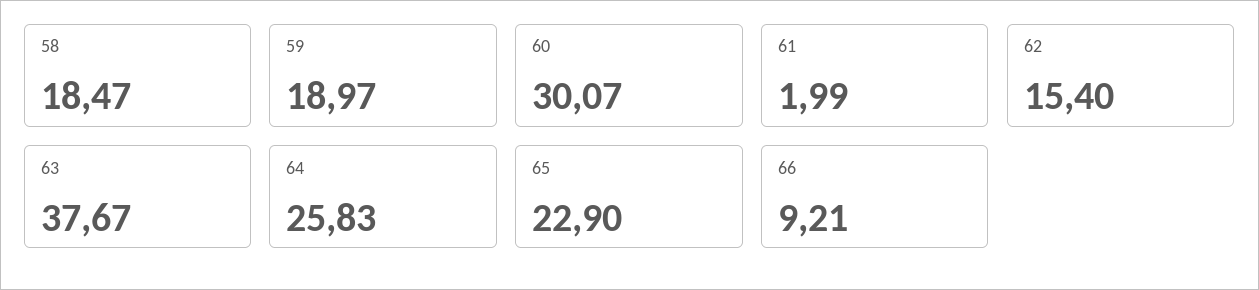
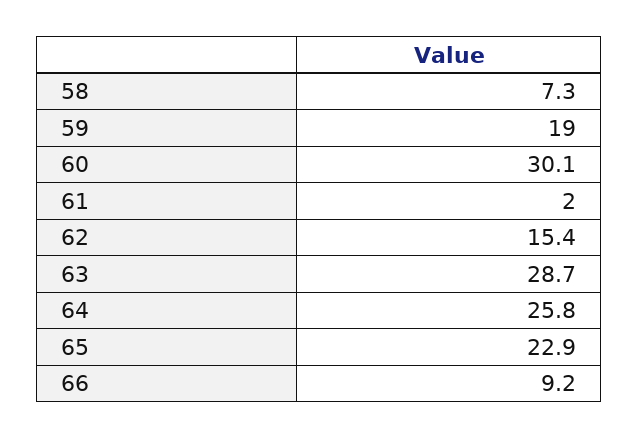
  {
-   "58": 18.47,
+   "58": 7.3,
    "59": 18.97,
    "60": 30.07,
    "61": 1.99,
    "62": 15.4,
-   "63": 37.67,
+   "63": 28.7,
    "64": 25.83,
    "65": 22.9,
    "66": 9.21
  }

